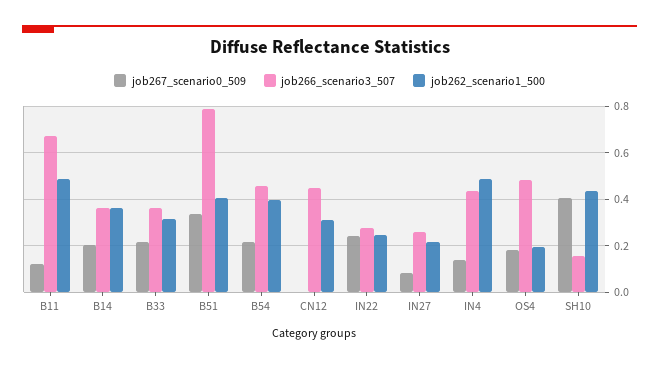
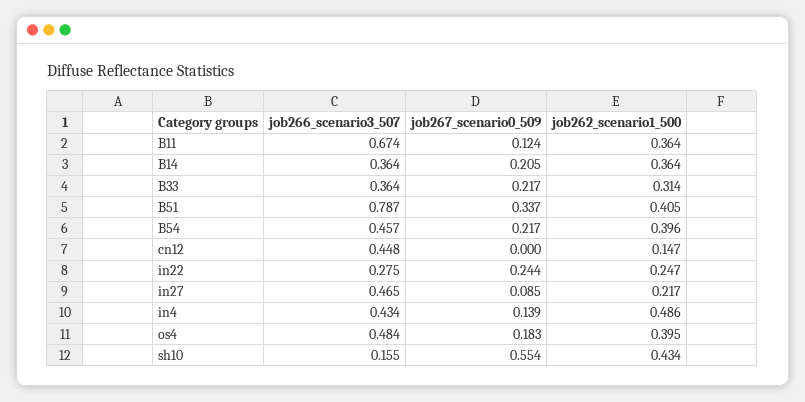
  {
    "job267_scenario0_509": {
      "B11": 0.124,
      "B14": 0.205,
      "B33": 0.217,
      "B51": 0.337,
      "B54": 0.217,
      "CN12": 0,
      "IN22": 0.244,
      "IN27": 0.085,
      "IN4": 0.139,
      "OS4": 0.183,
-     "SH10": 0.4
+     "SH10": 0.554
    },
    "job266_scenario3_507": {
      "B11": 0.674,
      "B14": 0.364,
      "B33": 0.364,
      "B51": 0.787,
      "B54": 0.457,
      "CN12": 0.448,
      "IN22": 0.275,
-     "IN27": 0.25,
+     "IN27": 0.465,
      "IN4": 0.434,
      "OS4": 0.484,
      "SH10": 0.155
    },
    "job262_scenario1_500": {
-     "B11": 0.5,
+     "B11": 0.364,
      "B14": 0.364,
      "B33": 0.314,
      "B51": 0.405,
      "B54": 0.396,
-     "CN12": 0.3,
+     "CN12": 0.147,
      "IN22": 0.247,
      "IN27": 0.217,
      "IN4": 0.486,
-     "OS4": 0.2,
+     "OS4": 0.395,
      "SH10": 0.434
    }
  }

